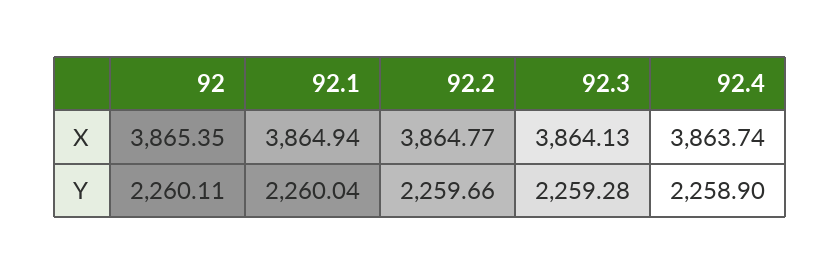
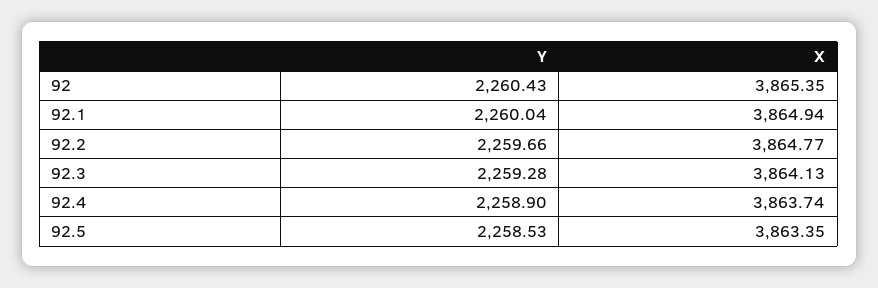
  {
    "92": {
      "X": 3865.35,
-     "Y": 2260.11
+     "Y": 2260.43
    },
    "92.1": {
      "X": 3864.94,
      "Y": 2260.04
    },
    "92.2": {
      "X": 3864.77,
      "Y": 2259.66
    },
    "92.3": {
      "X": 3864.13,
      "Y": 2259.28
    },
    "92.4": {
      "X": 3863.74,
      "Y": 2258.9
-   }
+   },
+   "92.5": {
+     "Y": 2258.53,
+     "X": 3863.35
+   }
  }

